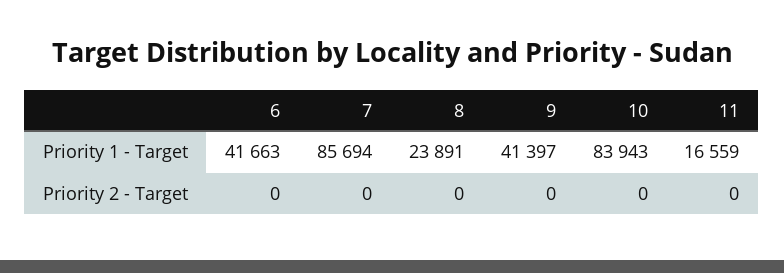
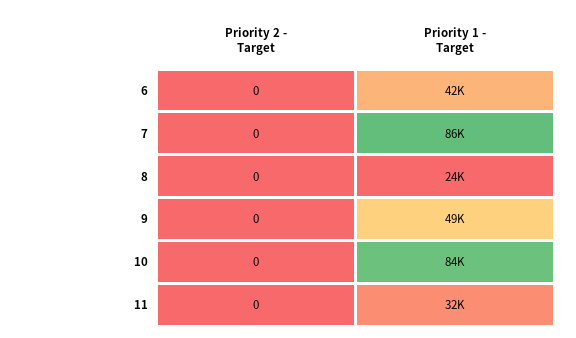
  {
    "6": {
      "Priority 1 - Target": 41663,
      "Priority 2 - Target": 0
    },
    "7": {
      "Priority 1 - Target": 85694,
      "Priority 2 - Target": 0
    },
    "8": {
      "Priority 1 - Target": 23891,
      "Priority 2 - Target": 0
    },
    "9": {
-     "Priority 1 - Target": 41397,
+     "Priority 1 - Target": 49000,
      "Priority 2 - Target": 0
    },
    "10": {
      "Priority 1 - Target": 83943,
      "Priority 2 - Target": 0
    },
    "11": {
-     "Priority 1 - Target": 16559,
+     "Priority 1 - Target": 32000,
      "Priority 2 - Target": 0
    }
  }

